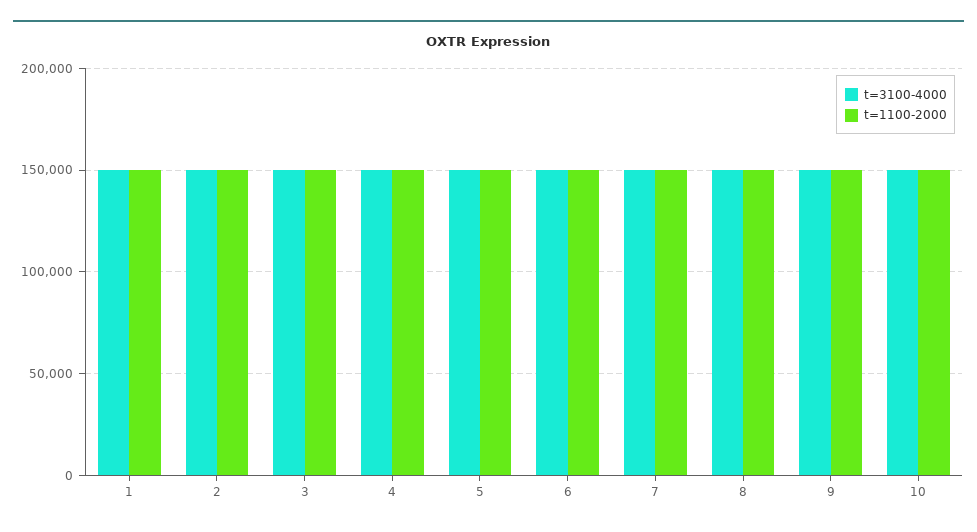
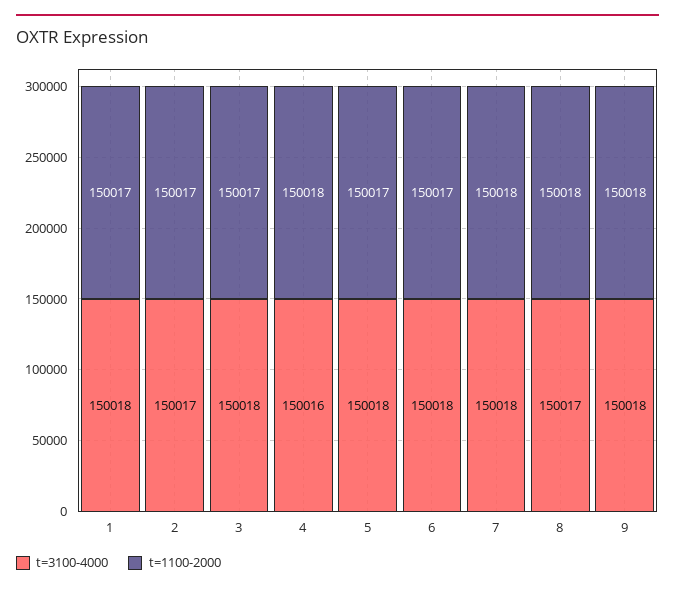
  {
    "t=3100-4000": {
      "1": 150018,
      "2": 150017,
      "3": 150018,
      "4": 150016,
      "5": 150018,
      "6": 150018,
      "7": 150018,
      "8": 150017,
-     "9": 150018,
+     "9": 150018
-     "10": 150000
    },
    "t=1100-2000": {
      "1": 150017,
      "2": 150017,
      "3": 150017,
      "4": 150018,
      "5": 150017,
      "6": 150017,
      "7": 150018,
      "8": 150018,
-     "9": 150018,
+     "9": 150018
-     "10": 150000
    }
  }

